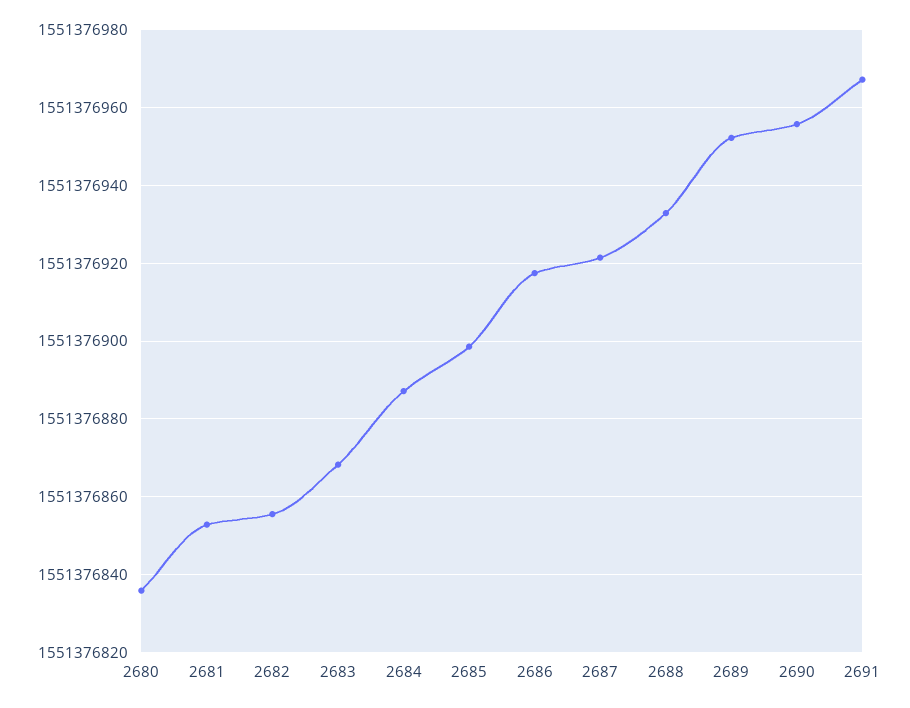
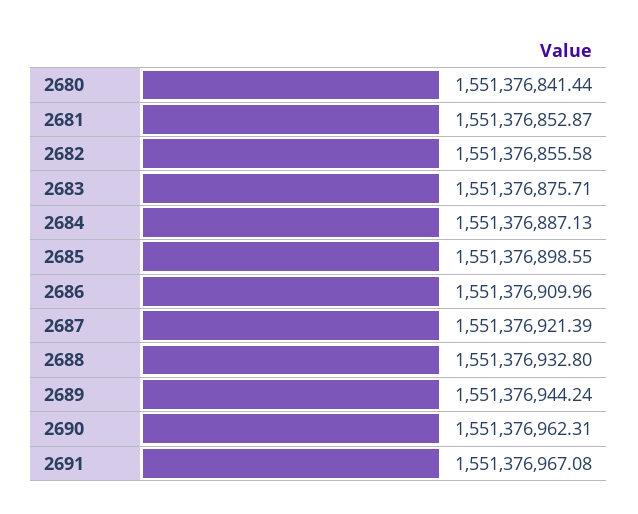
  {
-   "2680": 1551376836,
+   "2680": 1551376841.44,
    "2681": 1551376852.87,
    "2682": 1551376855.58,
-   "2683": 1551376868,
+   "2683": 1551376875.71,
    "2684": 1551376887.13,
    "2685": 1551376898.55,
-   "2686": 1551376918,
+   "2686": 1551376909.96,
    "2687": 1551376921.39,
    "2688": 1551376932.8,
-   "2689": 1551376952,
+   "2689": 1551376944.24,
-   "2690": 1551376956,
+   "2690": 1551376962.31,
    "2691": 1551376967.08
  }

